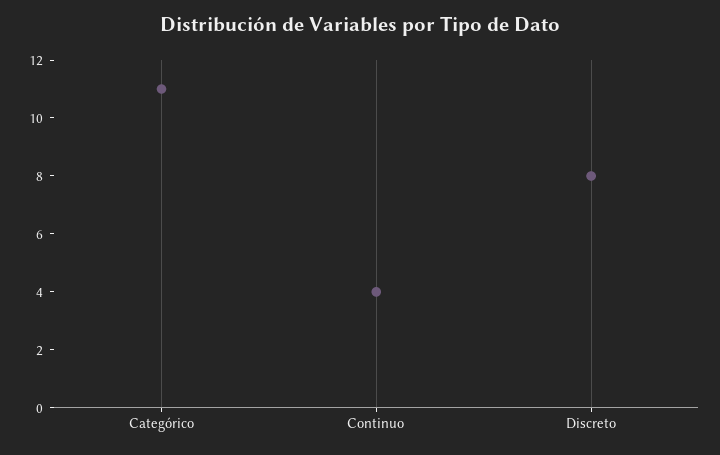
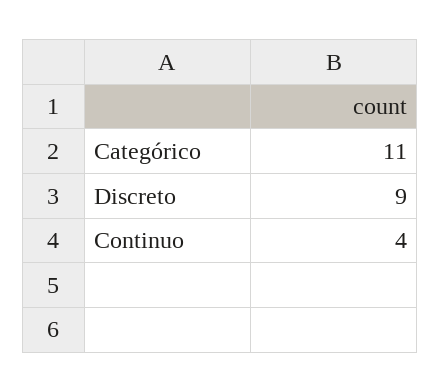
  {
    "Categórico": 11,
    "Continuo": 4,
-   "Discreto": 8
+   "Discreto": 9
  }

